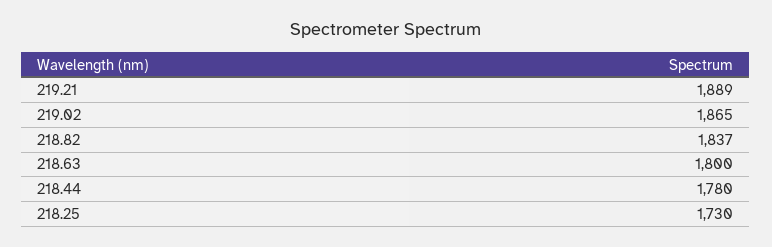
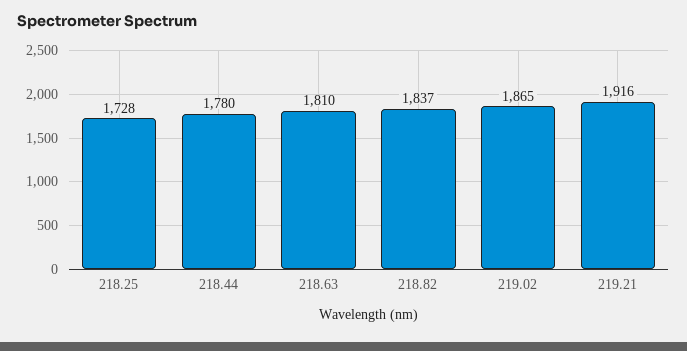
  {
-   "219.21": 1889,
+   "219.21": 1916,
    "219.02": 1865,
    "218.82": 1837,
-   "218.63": 1800,
+   "218.63": 1810,
    "218.44": 1780,
-   "218.25": 1730
+   "218.25": 1728
  }

